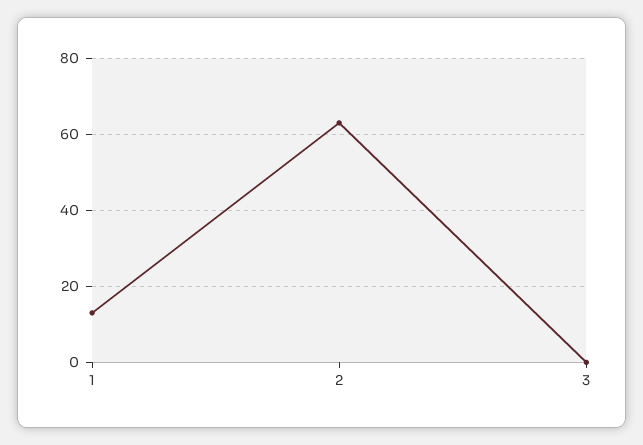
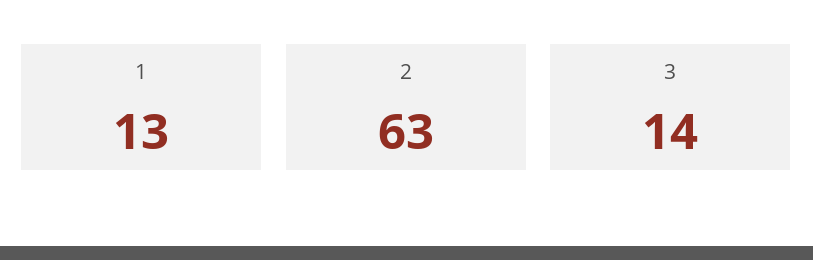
  {
    "1": 13,
    "2": 63,
-   "3": 0
+   "3": 14
  }

